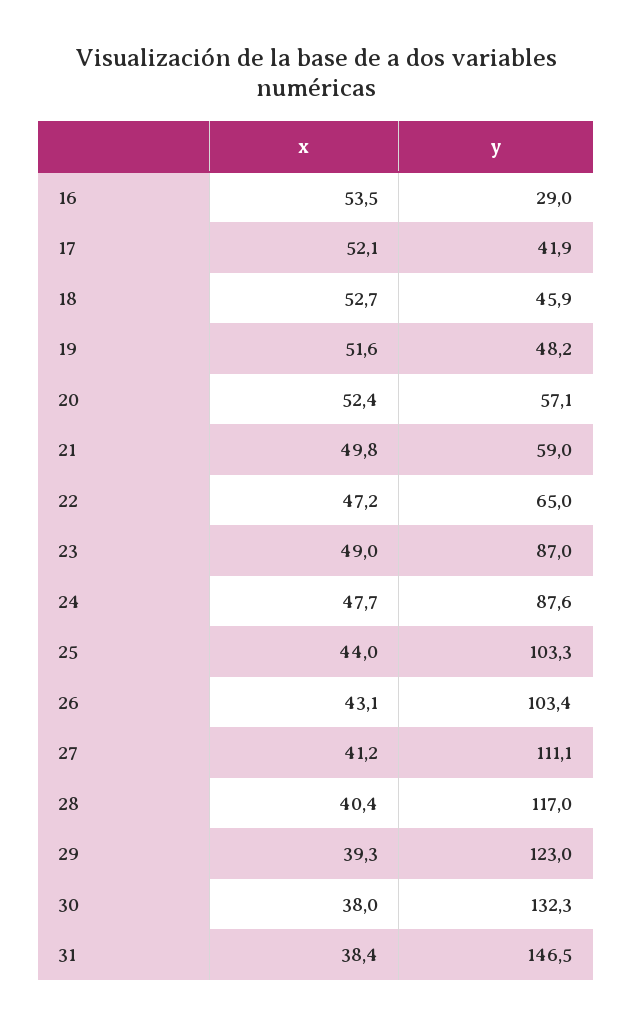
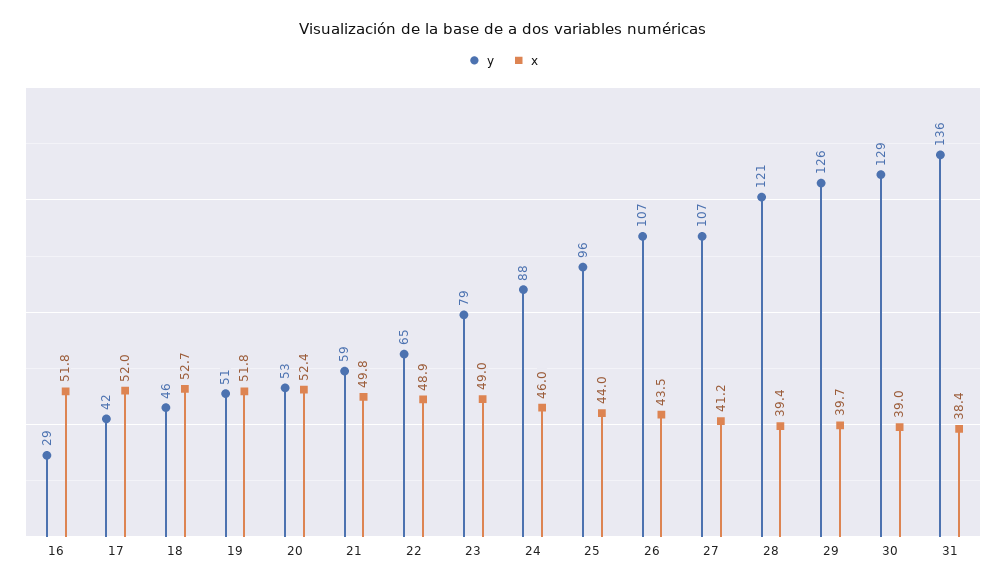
  {
    "x": {
-     "16": 53.5,
+     "16": 51.8,
-     "17": 52.1,
+     "17": 52,
      "18": 52.7,
-     "19": 51.6,
+     "19": 51.8,
      "20": 52.4,
      "21": 49.8,
-     "22": 47.2,
+     "22": 48.9,
      "23": 49,
-     "24": 47.7,
+     "24": 46,
      "25": 44,
-     "26": 43.1,
+     "26": 43.5,
      "27": 41.2,
-     "28": 40.4,
+     "28": 39.4,
-     "29": 39.3,
+     "29": 39.7,
-     "30": 38,
+     "30": 39,
      "31": 38.4
    },
    "y": {
      "16": 29,
      "17": 41.9,
      "18": 45.9,
-     "19": 48.2,
+     "19": 51,
-     "20": 57.1,
+     "20": 53,
      "21": 59,
      "22": 65,
-     "23": 87,
+     "23": 79,
      "24": 87.6,
-     "25": 103.3,
+     "25": 96,
-     "26": 103.4,
+     "26": 107,
-     "27": 111.1,
+     "27": 107,
-     "28": 117,
+     "28": 121,
-     "29": 123,
+     "29": 126,
-     "30": 132.3,
+     "30": 129,
-     "31": 146.5
+     "31": 136
    }
  }

